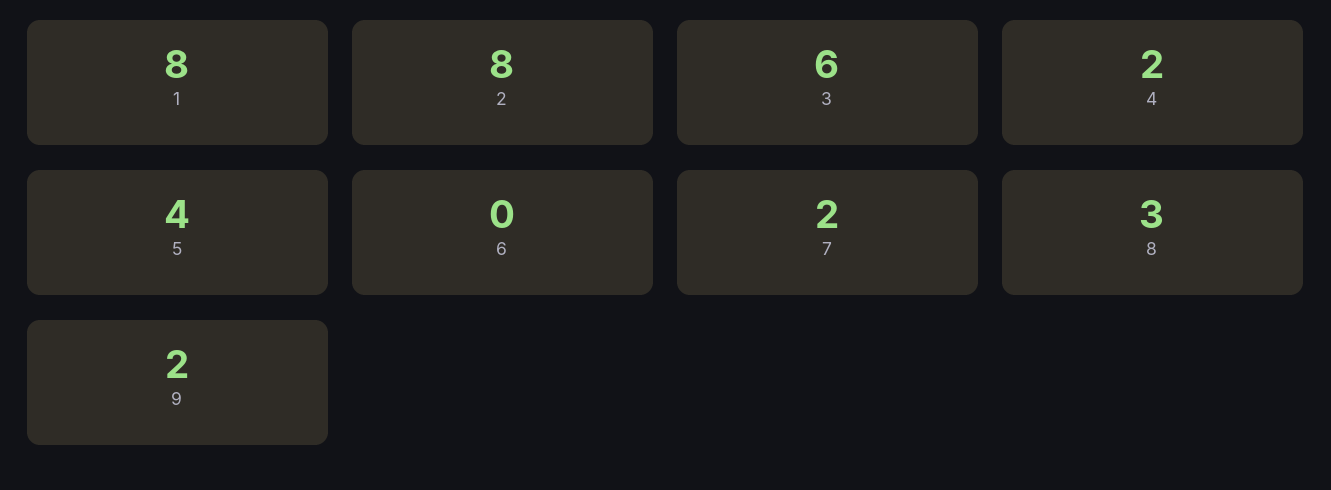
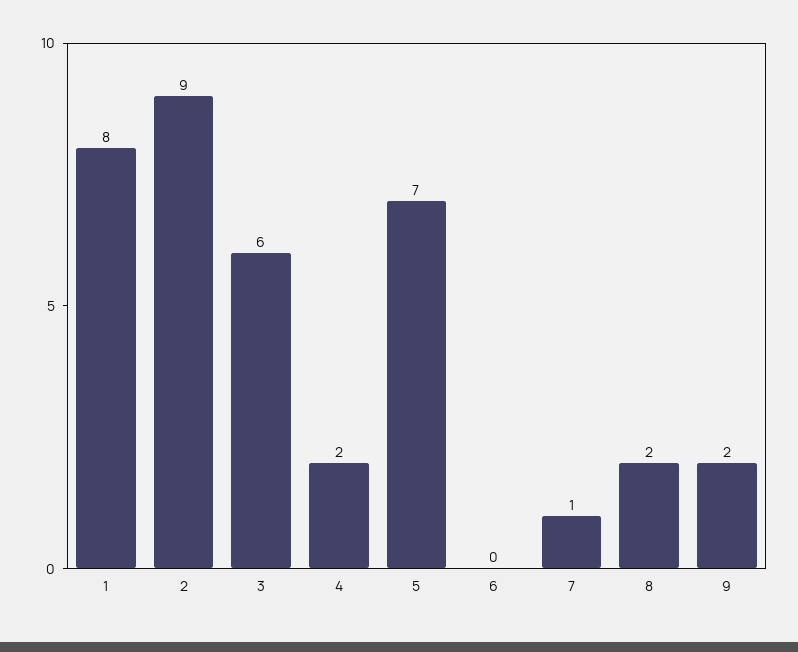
  {
    "1": 8,
-   "2": 8,
+   "2": 9,
    "3": 6,
    "4": 2,
-   "5": 4,
+   "5": 7,
    "6": 0,
-   "7": 2,
+   "7": 1,
-   "8": 3,
+   "8": 2,
    "9": 2
  }

